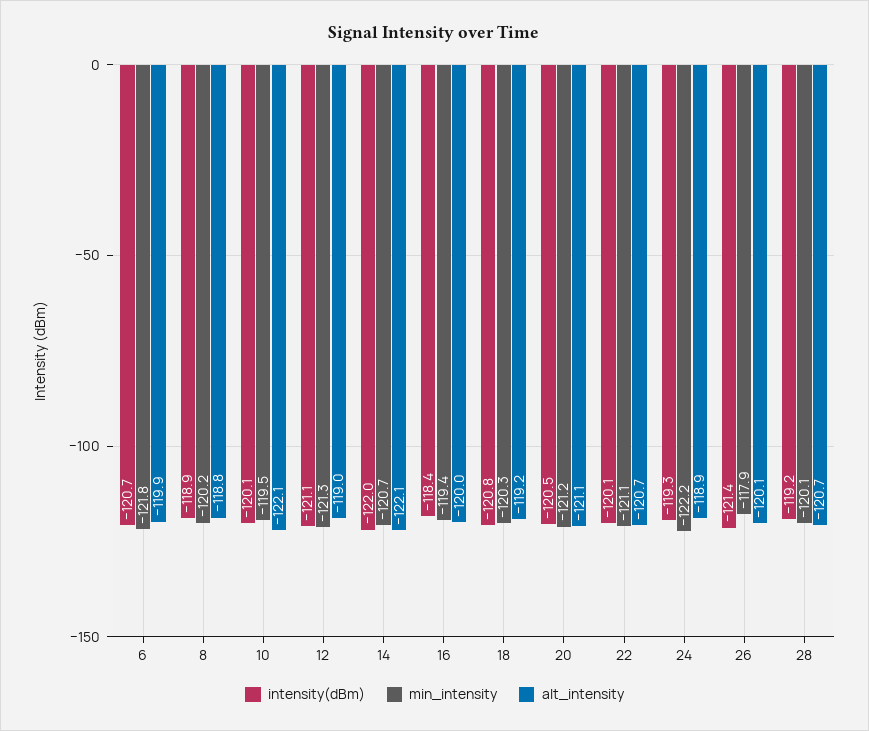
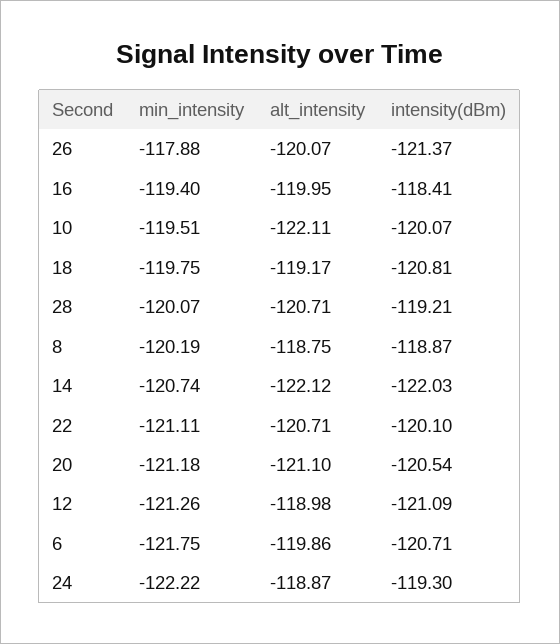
  {
    "intensity(dBm)": {
      "6": -120.71,
      "8": -118.87,
      "10": -120.07,
      "12": -121.09,
      "14": -122.03,
      "16": -118.41,
      "18": -120.81,
      "20": -120.54,
      "22": -120.1,
      "24": -119.3,
      "26": -121.37,
      "28": -119.21
    },
    "min_intensity": {
      "6": -121.75,
      "8": -120.19,
      "10": -119.51,
      "12": -121.26,
      "14": -120.74,
      "16": -119.4,
-     "18": -120.3,
+     "18": -119.75,
      "20": -121.18,
      "22": -121.11,
      "24": -122.22,
      "26": -117.88,
      "28": -120.07
    },
    "alt_intensity": {
      "6": -119.86,
      "8": -118.75,
      "10": -122.11,
      "12": -118.98,
      "14": -122.12,
      "16": -119.95,
      "18": -119.17,
      "20": -121.1,
      "22": -120.71,
      "24": -118.87,
      "26": -120.07,
      "28": -120.71
    }
  }

